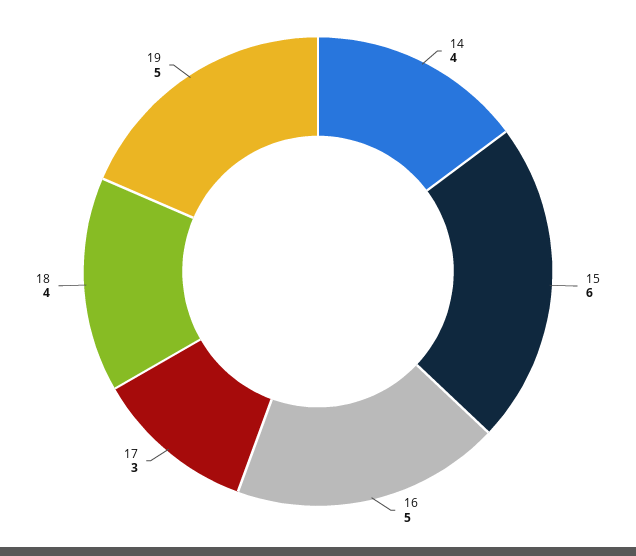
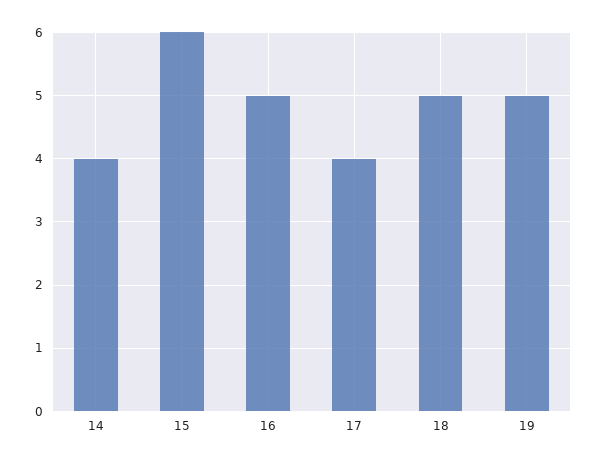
  {
    "14": 4,
    "15": 6,
    "16": 5,
-   "17": 3,
+   "17": 4,
-   "18": 4,
+   "18": 5,
    "19": 5
  }

